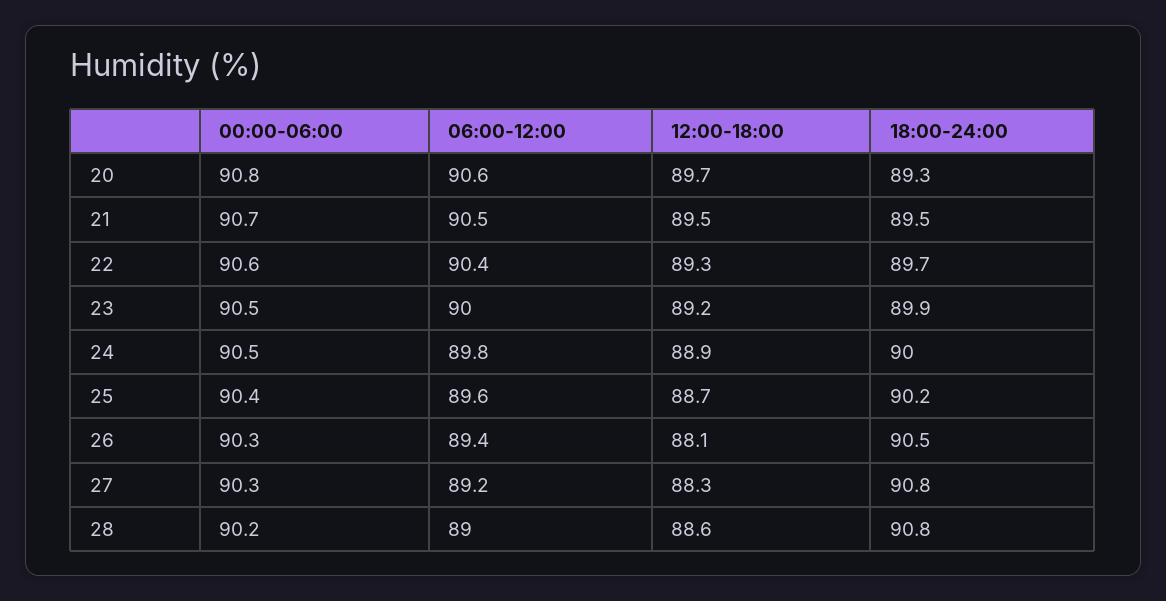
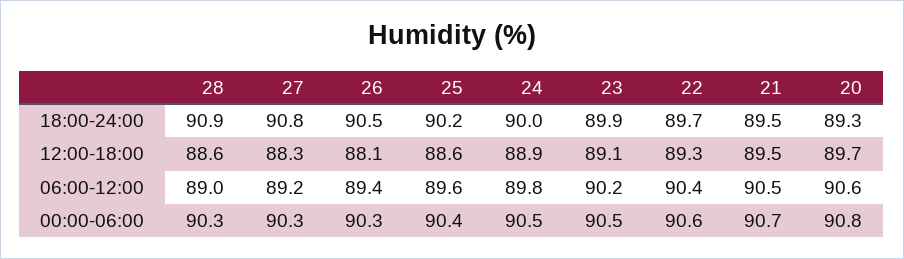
  {
    "00:00-06:00": {
      "20": 90.8,
      "21": 90.7,
      "22": 90.6,
      "23": 90.5,
      "24": 90.5,
      "25": 90.4,
      "26": 90.3,
      "27": 90.3,
-     "28": 90.2
+     "28": 90.3
    },
    "06:00-12:00": {
      "20": 90.6,
      "21": 90.5,
      "22": 90.4,
-     "23": 90,
+     "23": 90.2,
      "24": 89.8,
      "25": 89.6,
      "26": 89.4,
      "27": 89.2,
      "28": 89
    },
    "12:00-18:00": {
      "20": 89.7,
      "21": 89.5,
      "22": 89.3,
-     "23": 89.2,
+     "23": 89.1,
      "24": 88.9,
-     "25": 88.7,
+     "25": 88.6,
      "26": 88.1,
      "27": 88.3,
      "28": 88.6
    },
    "18:00-24:00": {
      "20": 89.3,
      "21": 89.5,
      "22": 89.7,
      "23": 89.9,
      "24": 90,
      "25": 90.2,
      "26": 90.5,
      "27": 90.8,
-     "28": 90.8
+     "28": 90.9
    }
  }

